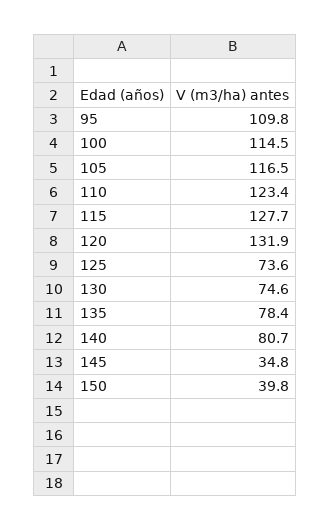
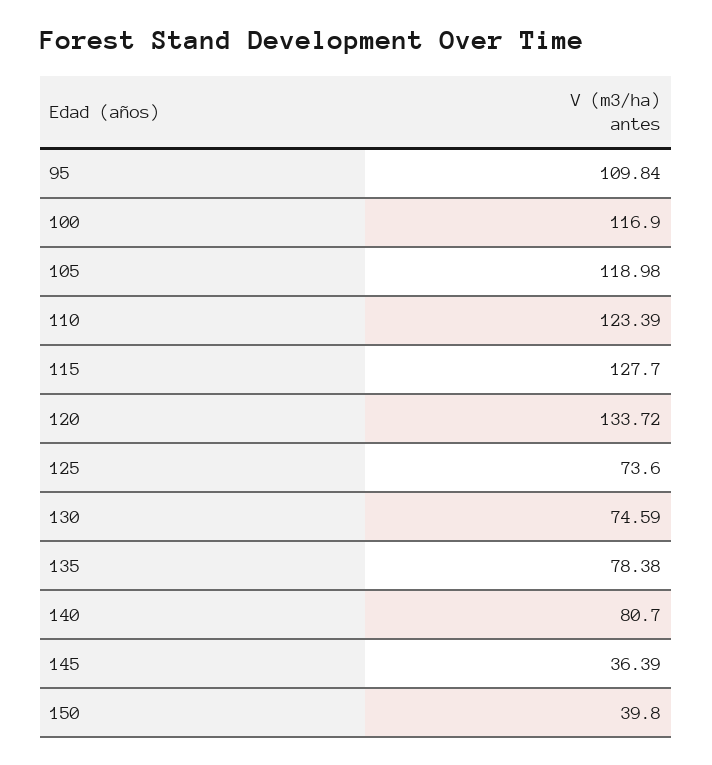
  {
    "95": 109.84,
-   "100": 114.5,
+   "100": 116.9,
-   "105": 116.5,
+   "105": 118.98,
    "110": 123.39,
    "115": 127.7,
-   "120": 131.9,
+   "120": 133.72,
    "125": 73.6,
    "130": 74.59,
    "135": 78.38,
    "140": 80.7,
-   "145": 34.8,
+   "145": 36.39,
    "150": 39.8
  }

